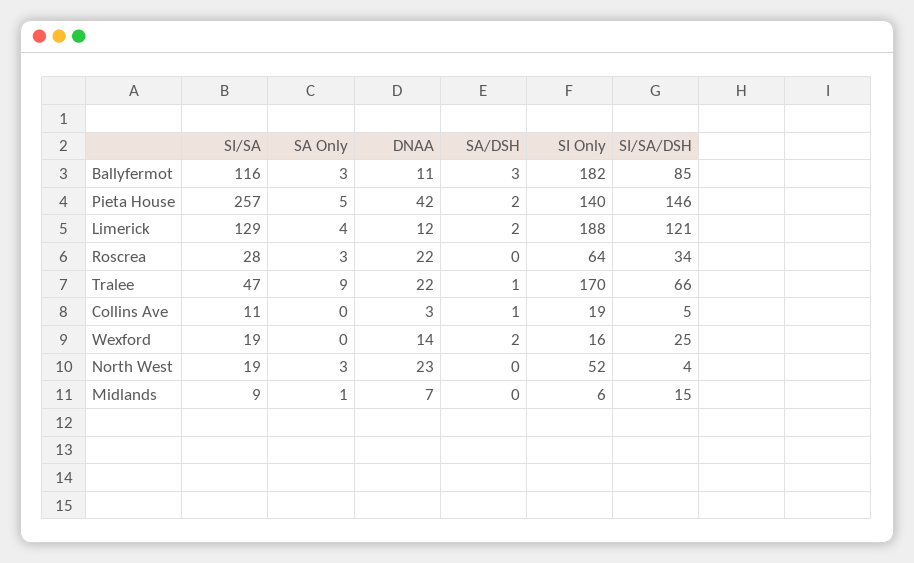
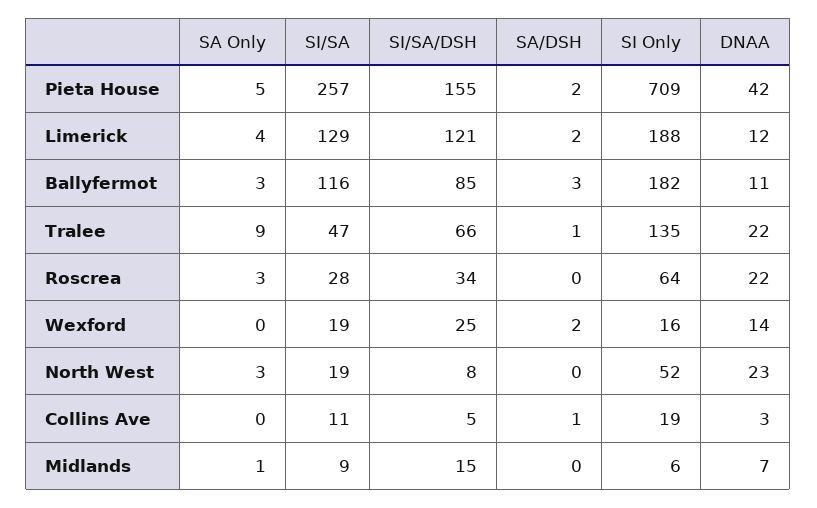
  {
    "SI/SA": {
      "Ballyfermot": 116,
      "Pieta House": 257,
      "Limerick": 129,
      "Roscrea": 28,
      "Tralee": 47,
      "Collins Ave": 11,
      "Wexford": 19,
      "North West": 19,
      "Midlands": 9
    },
    "SA Only": {
      "Ballyfermot": 3,
      "Pieta House": 5,
      "Limerick": 4,
      "Roscrea": 3,
      "Tralee": 9,
      "Collins Ave": 0,
      "Wexford": 0,
      "North West": 3,
      "Midlands": 1
    },
    "DNAA": {
      "Ballyfermot": 11,
      "Pieta House": 42,
      "Limerick": 12,
      "Roscrea": 22,
      "Tralee": 22,
      "Collins Ave": 3,
      "Wexford": 14,
      "North West": 23,
      "Midlands": 7
    },
    "SA/DSH": {
      "Ballyfermot": 3,
      "Pieta House": 2,
      "Limerick": 2,
      "Roscrea": 0,
      "Tralee": 1,
      "Collins Ave": 1,
      "Wexford": 2,
      "North West": 0,
      "Midlands": 0
    },
    "SI Only": {
      "Ballyfermot": 182,
-     "Pieta House": 140,
+     "Pieta House": 709,
      "Limerick": 188,
      "Roscrea": 64,
-     "Tralee": 170,
+     "Tralee": 135,
      "Collins Ave": 19,
      "Wexford": 16,
      "North West": 52,
      "Midlands": 6
    },
    "SI/SA/DSH": {
      "Ballyfermot": 85,
-     "Pieta House": 146,
+     "Pieta House": 155,
      "Limerick": 121,
      "Roscrea": 34,
      "Tralee": 66,
      "Collins Ave": 5,
      "Wexford": 25,
-     "North West": 4,
+     "North West": 8,
      "Midlands": 15
    }
  }

